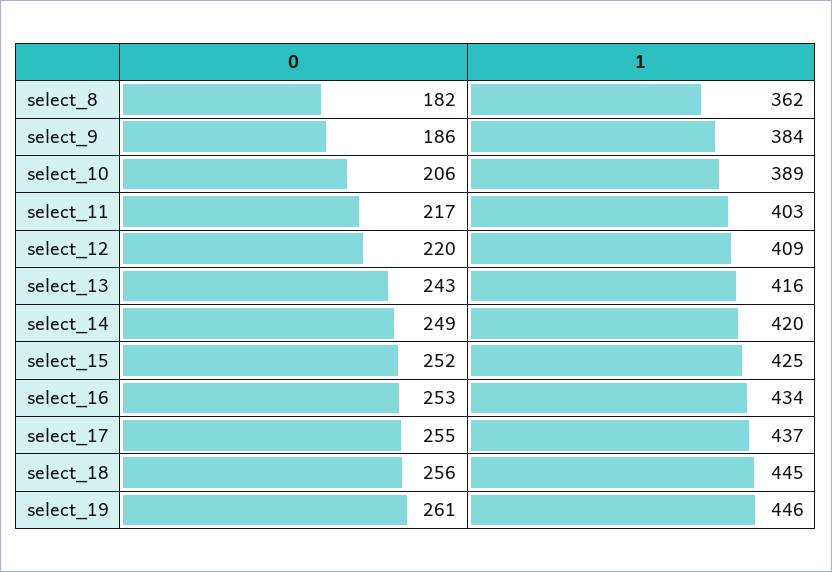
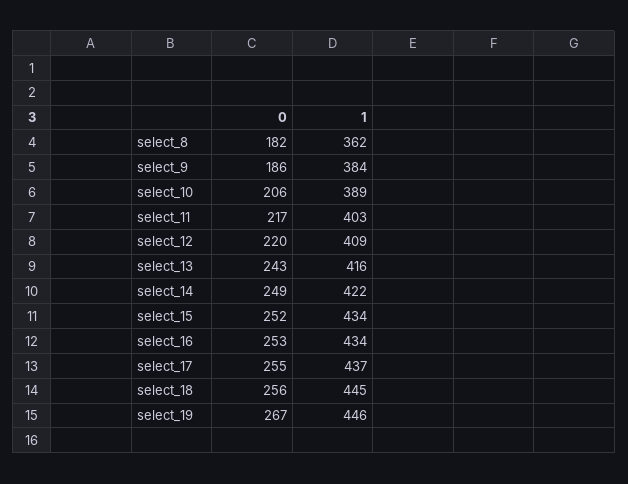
  {
    "0": {
      "select_8": 182,
      "select_9": 186,
      "select_10": 206,
      "select_11": 217,
      "select_12": 220,
      "select_13": 243,
      "select_14": 249,
      "select_15": 252,
      "select_16": 253,
      "select_17": 255,
      "select_18": 256,
-     "select_19": 261
+     "select_19": 267
    },
    "1": {
      "select_8": 362,
      "select_9": 384,
      "select_10": 389,
      "select_11": 403,
      "select_12": 409,
      "select_13": 416,
-     "select_14": 420,
+     "select_14": 422,
-     "select_15": 425,
+     "select_15": 434,
      "select_16": 434,
      "select_17": 437,
      "select_18": 445,
      "select_19": 446
    }
  }

